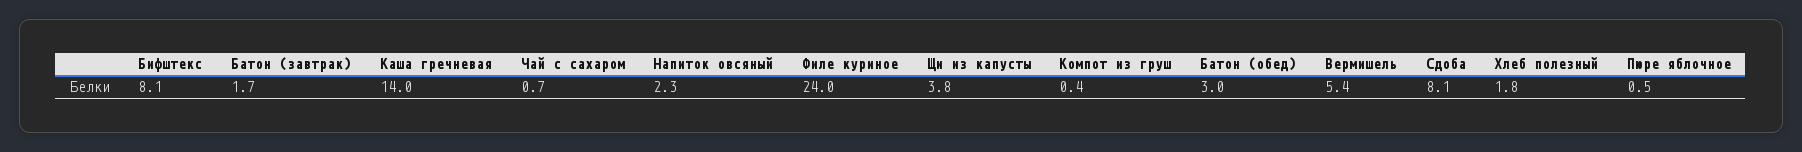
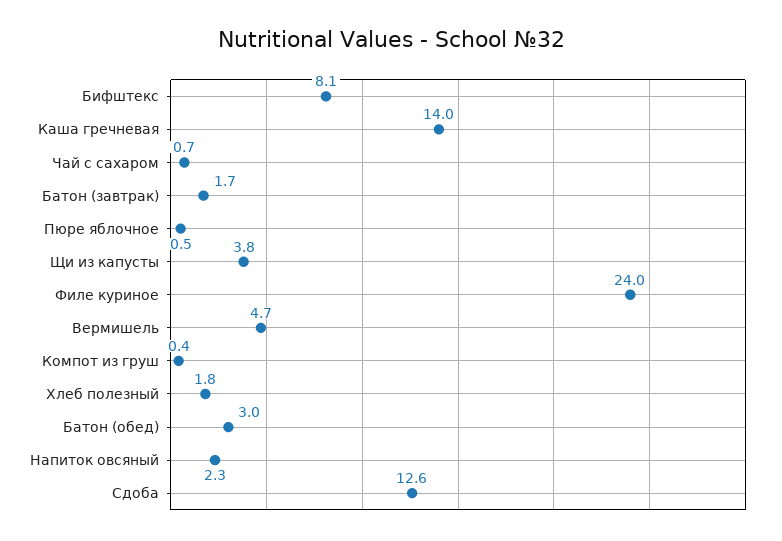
  {
    "Бифштекс": 8.1,
    "Батон (завтрак)": 1.7,
    "Каша гречневая": 14,
    "Чай с сахаром": 0.7,
    "Напиток овсяный": 2.3,
    "Филе куриное": 24,
    "Щи из капусты": 3.8,
    "Компот из груш": 0.4,
    "Батон (обед)": 3,
-   "Вермишель": 5.4,
+   "Вермишель": 4.7,
-   "Сдоба": 8.1,
+   "Сдоба": 12.6,
    "Хлеб полезный": 1.8,
    "Пюре яблочное": 0.5
  }

